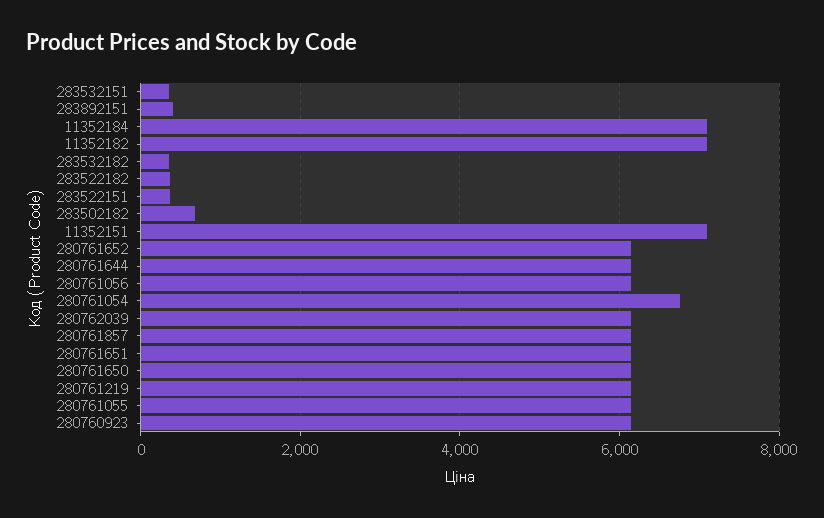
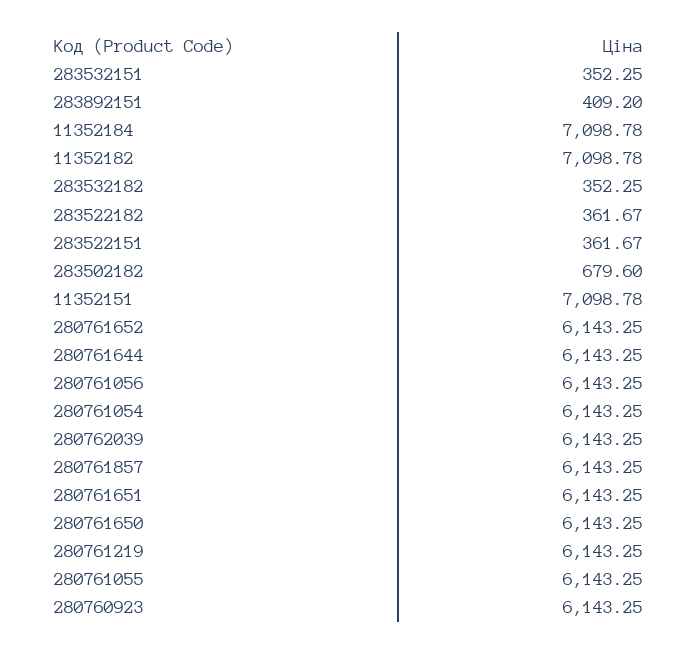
  {
    "283532151": 352.25,
    "283892151": 409.2,
    "11352184": 7098.78,
    "11352182": 7098.78,
    "283532182": 352.25,
    "283522182": 361.67,
    "283522151": 361.67,
    "283502182": 679.6,
    "11352151": 7098.78,
    "280761652": 6143.25,
    "280761644": 6143.25,
    "280761056": 6143.25,
-   "280761054": 6800,
+   "280761054": 6143.25,
    "280762039": 6143.25,
    "280761857": 6143.25,
    "280761651": 6143.25,
    "280761650": 6143.25,
    "280761219": 6143.25,
    "280761055": 6143.25,
    "280760923": 6143.25
  }

